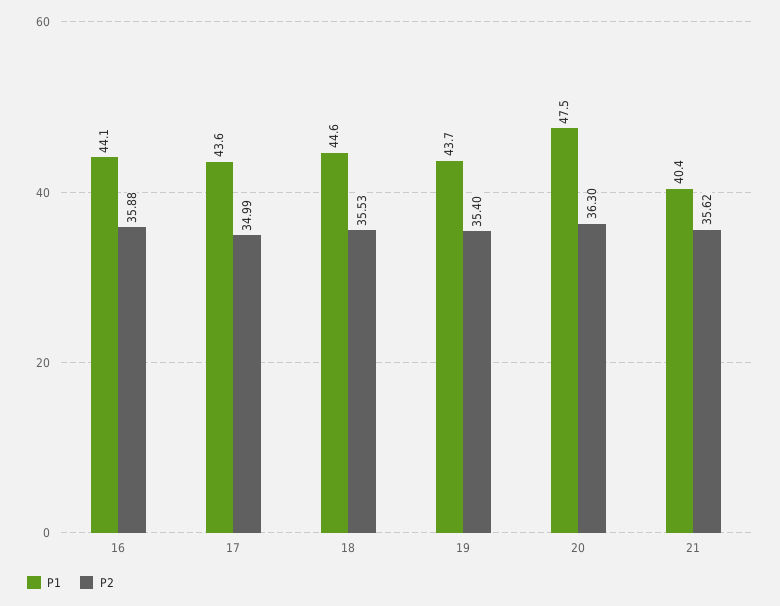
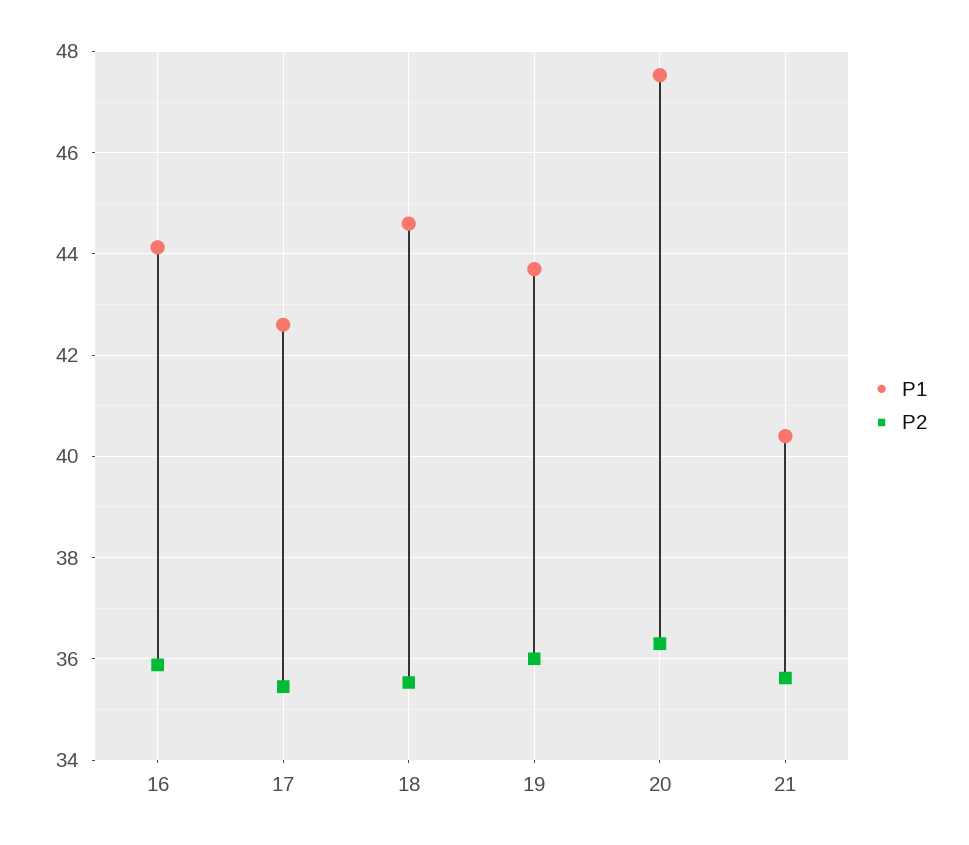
  {
    "P1": {
      "16": 44.1,
-     "17": 43.6,
+     "17": 42.6,
      "18": 44.6,
      "19": 43.7,
      "20": 47.5,
      "21": 40.4
    },
    "P2": {
      "16": 35.88,
-     "17": 34.99,
+     "17": 35.4,
      "18": 35.53,
-     "19": 35.4,
+     "19": 36,
      "20": 36.3,
      "21": 35.62
    }
  }

